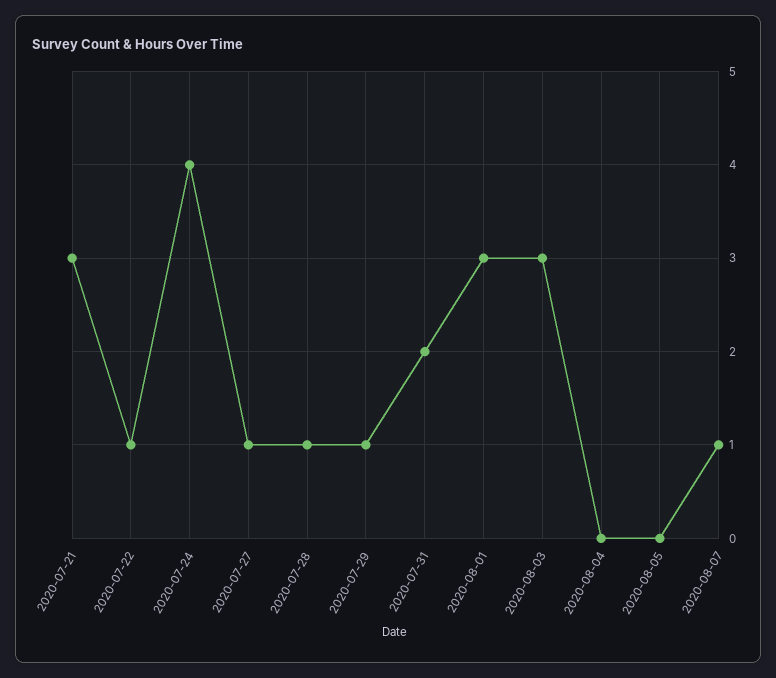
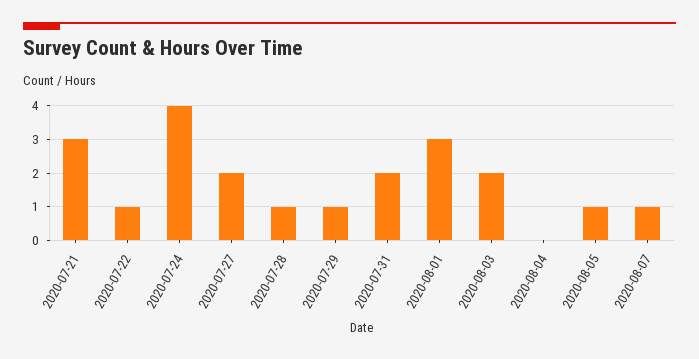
  {
    "2020-07-21": 3,
    "2020-07-22": 1,
    "2020-07-24": 4,
-   "2020-07-27": 1,
+   "2020-07-27": 2,
    "2020-07-28": 1,
    "2020-07-29": 1,
    "2020-07-31": 2,
    "2020-08-01": 3,
-   "2020-08-03": 3,
+   "2020-08-03": 2,
    "2020-08-04": 0,
-   "2020-08-05": 0,
+   "2020-08-05": 1,
    "2020-08-07": 1
  }

